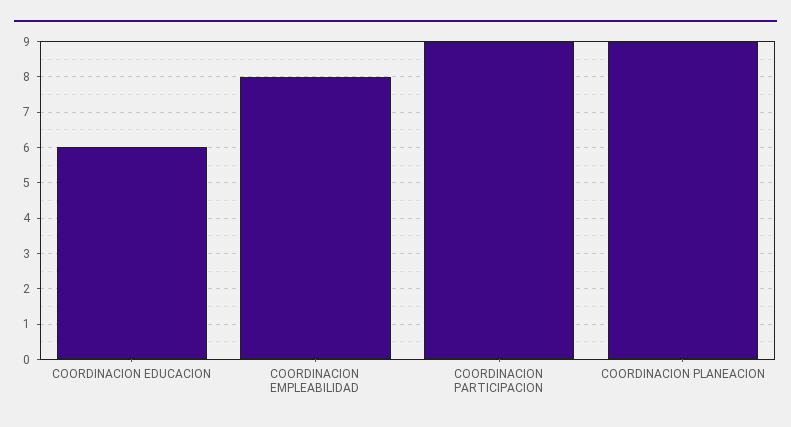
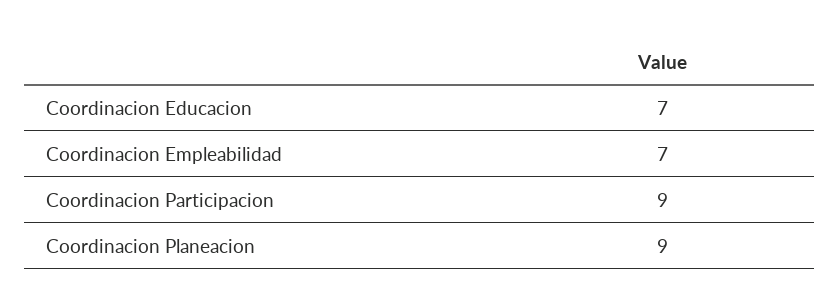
  {
-   "COORDINACION EDUCACION": 6,
+   "COORDINACION EDUCACION": 7,
-   "COORDINACION EMPLEABILIDAD": 8,
+   "COORDINACION EMPLEABILIDAD": 7,
    "COORDINACION PARTICIPACION": 9,
    "COORDINACION PLANEACION": 9
  }

